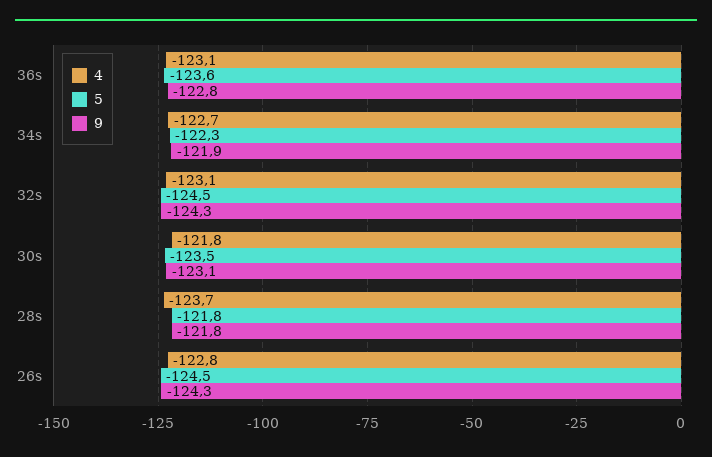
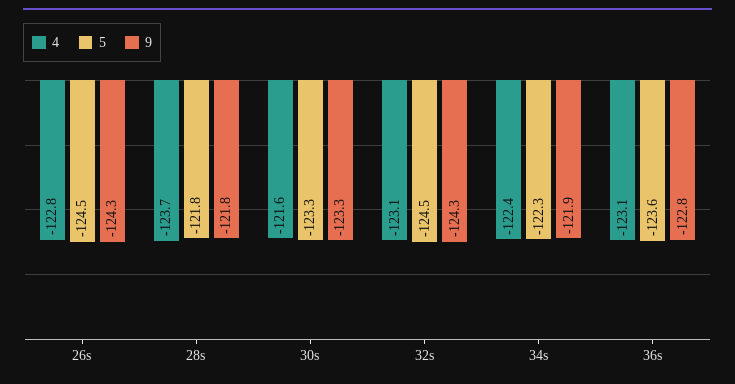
  {
    "4": {
      "36s": -123.1,
-     "34s": -122.7,
+     "34s": -122.4,
      "32s": -123.1,
-     "30s": -121.8,
+     "30s": -121.6,
      "28s": -123.7,
      "26s": -122.8
    },
    "5": {
      "36s": -123.6,
      "34s": -122.3,
      "32s": -124.5,
-     "30s": -123.5,
+     "30s": -123.3,
      "28s": -121.8,
      "26s": -124.5
    },
    "9": {
      "36s": -122.8,
      "34s": -121.9,
      "32s": -124.3,
-     "30s": -123.1,
+     "30s": -123.3,
      "28s": -121.8,
      "26s": -124.3
    }
  }

